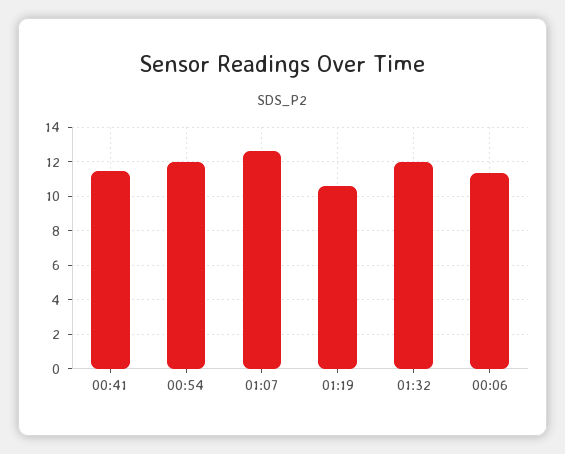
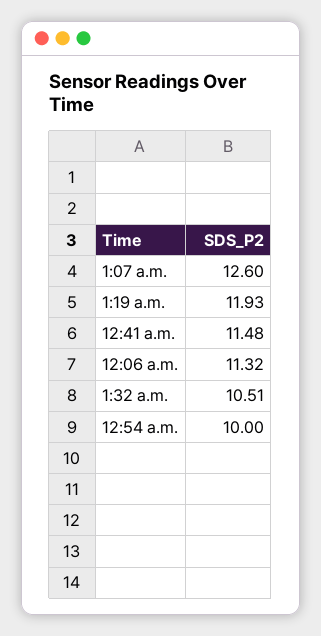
  {
    "00:41": 11.48,
-   "00:54": 12,
+   "00:54": 10,
    "01:07": 12.6,
-   "01:19": 10.5,
+   "01:19": 11.93,
-   "01:32": 12,
+   "01:32": 10.51,
    "00:06": 11.32
  }

